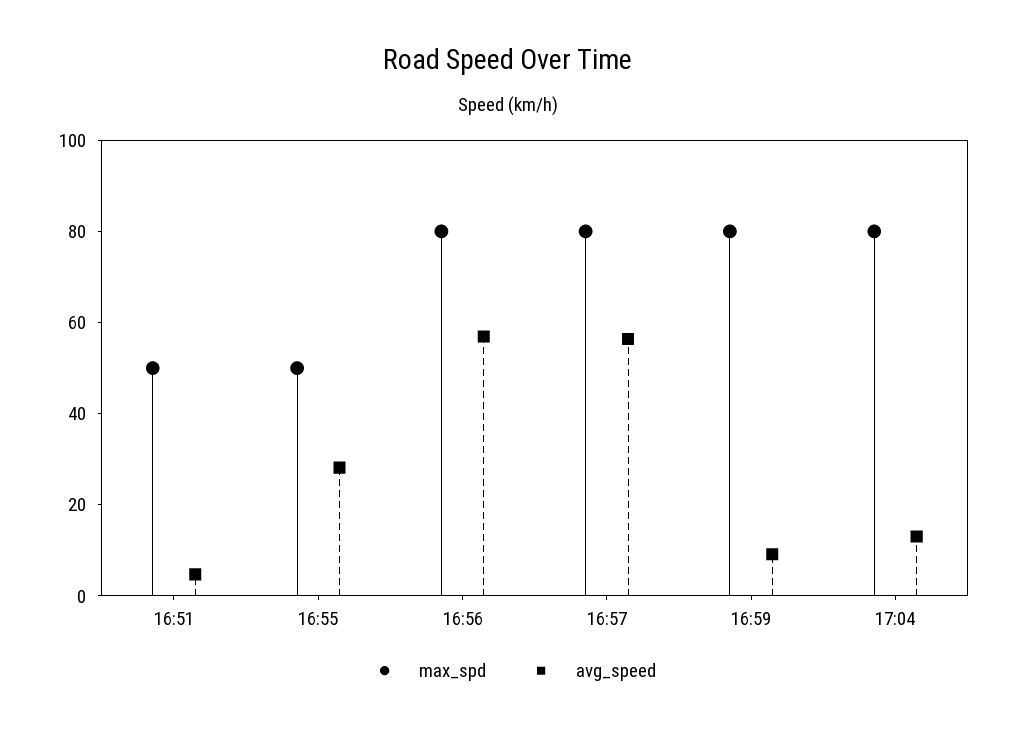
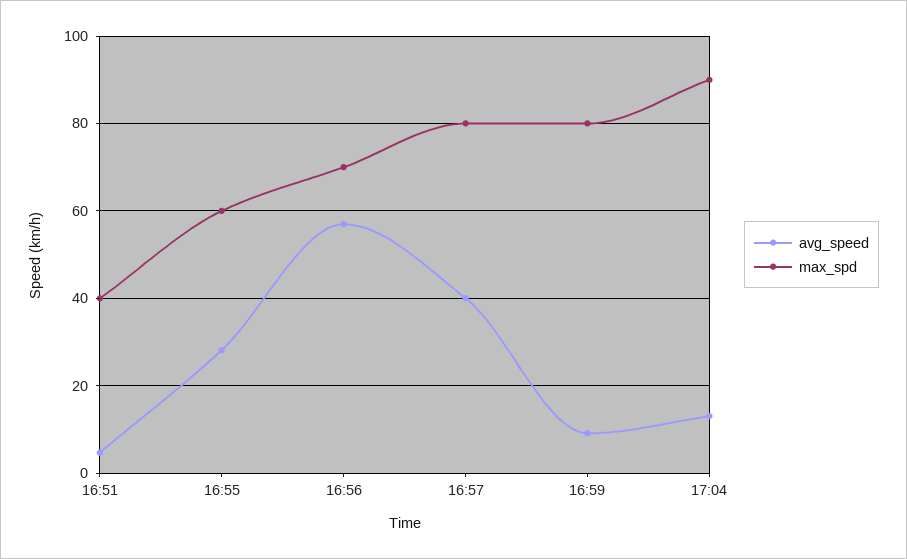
  {
    "max_spd": {
-     "16:51": 50,
+     "16:51": 40,
-     "16:55": 50,
+     "16:55": 60,
-     "16:56": 80,
+     "16:56": 70,
      "16:57": 80,
      "16:59": 80,
-     "17:04": 80
+     "17:04": 90
    },
    "avg_speed": {
      "16:51": 4,
      "16:55": 28,
      "16:56": 56,
-     "16:57": 55,
+     "16:57": 40,
      "16:59": 10,
      "17:04": 14
    }
  }

